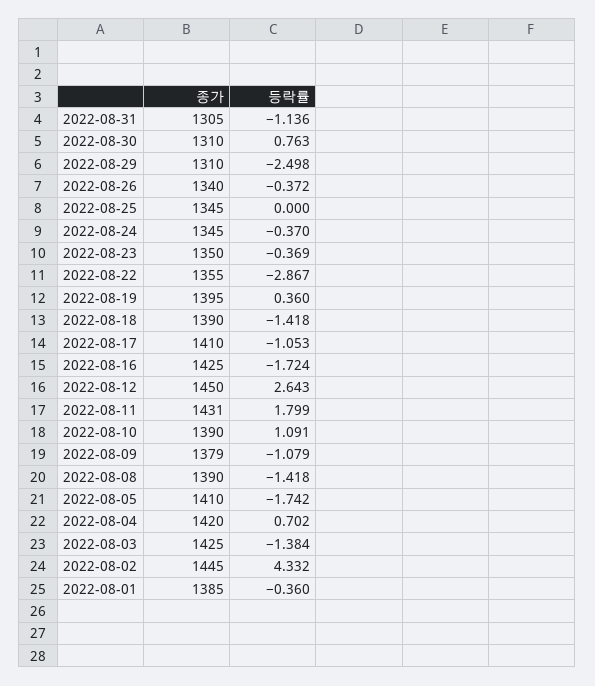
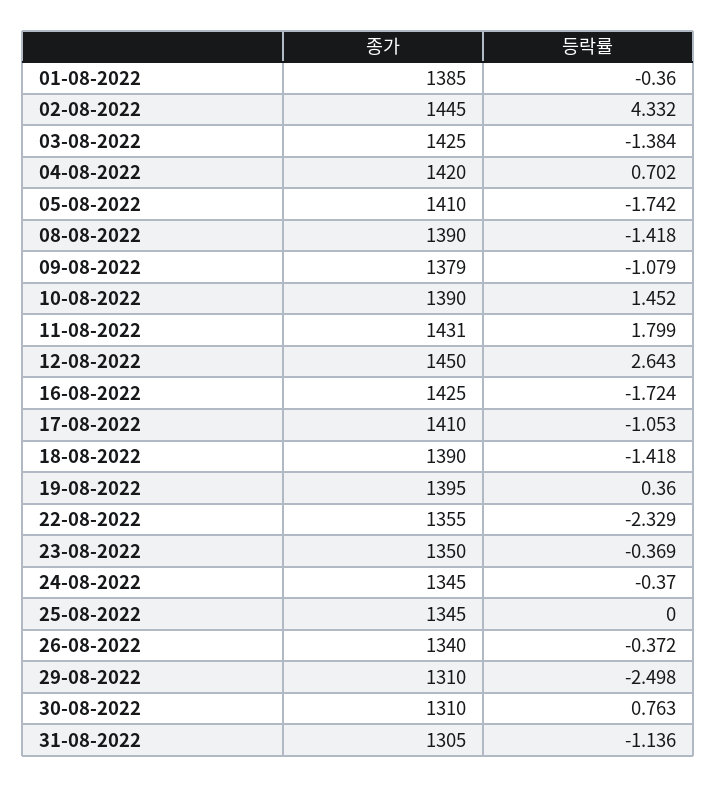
  {
    "종가": {
      "2022-08-31": 1305,
      "2022-08-30": 1310,
      "2022-08-29": 1310,
      "2022-08-26": 1340,
      "2022-08-25": 1345,
      "2022-08-24": 1345,
      "2022-08-23": 1350,
      "2022-08-22": 1355,
      "2022-08-19": 1395,
      "2022-08-18": 1390,
      "2022-08-17": 1410,
      "2022-08-16": 1425,
      "2022-08-12": 1450,
      "2022-08-11": 1431,
      "2022-08-10": 1390,
      "2022-08-09": 1379,
      "2022-08-08": 1390,
      "2022-08-05": 1410,
      "2022-08-04": 1420,
      "2022-08-03": 1425,
      "2022-08-02": 1445,
      "2022-08-01": 1385
    },
    "등락률": {
      "2022-08-31": -1.136,
      "2022-08-30": 0.763,
      "2022-08-29": -2.498,
      "2022-08-26": -0.372,
      "2022-08-25": 0,
      "2022-08-24": -0.37,
      "2022-08-23": -0.369,
-     "2022-08-22": -2.867,
+     "2022-08-22": -2.329,
      "2022-08-19": 0.36,
      "2022-08-18": -1.418,
      "2022-08-17": -1.053,
      "2022-08-16": -1.724,
      "2022-08-12": 2.643,
      "2022-08-11": 1.799,
-     "2022-08-10": 1.091,
+     "2022-08-10": 1.452,
      "2022-08-09": -1.079,
      "2022-08-08": -1.418,
      "2022-08-05": -1.742,
      "2022-08-04": 0.702,
      "2022-08-03": -1.384,
      "2022-08-02": 4.332,
      "2022-08-01": -0.36
    }
  }

